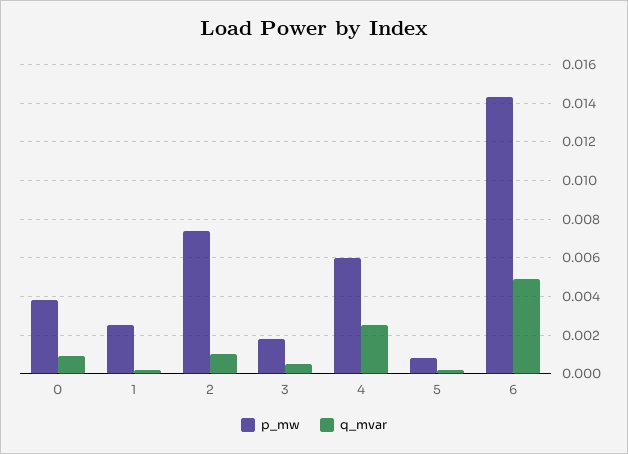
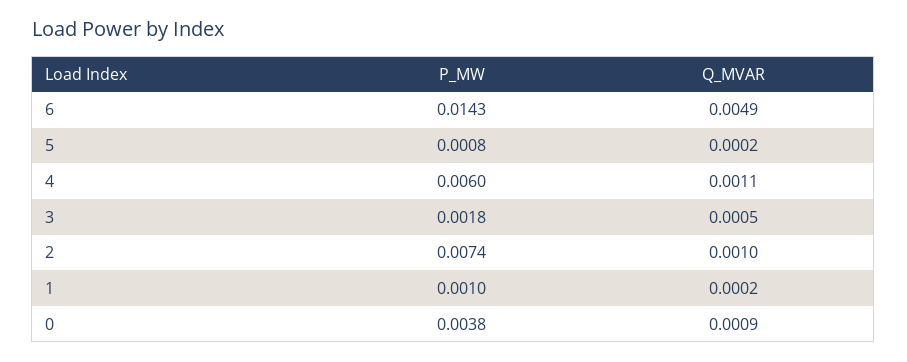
  {
    "p_mw": {
      "0": 0.0038,
-     "1": 0.0025,
+     "1": 0.001,
      "2": 0.0074,
      "3": 0.0018,
      "4": 0.006,
      "5": 0.0008,
      "6": 0.0143
    },
    "q_mvar": {
      "0": 0.0009,
      "1": 0.0002,
      "2": 0.001,
      "3": 0.0005,
-     "4": 0.0025,
+     "4": 0.0011,
      "5": 0.0002,
      "6": 0.0049
    }
  }

